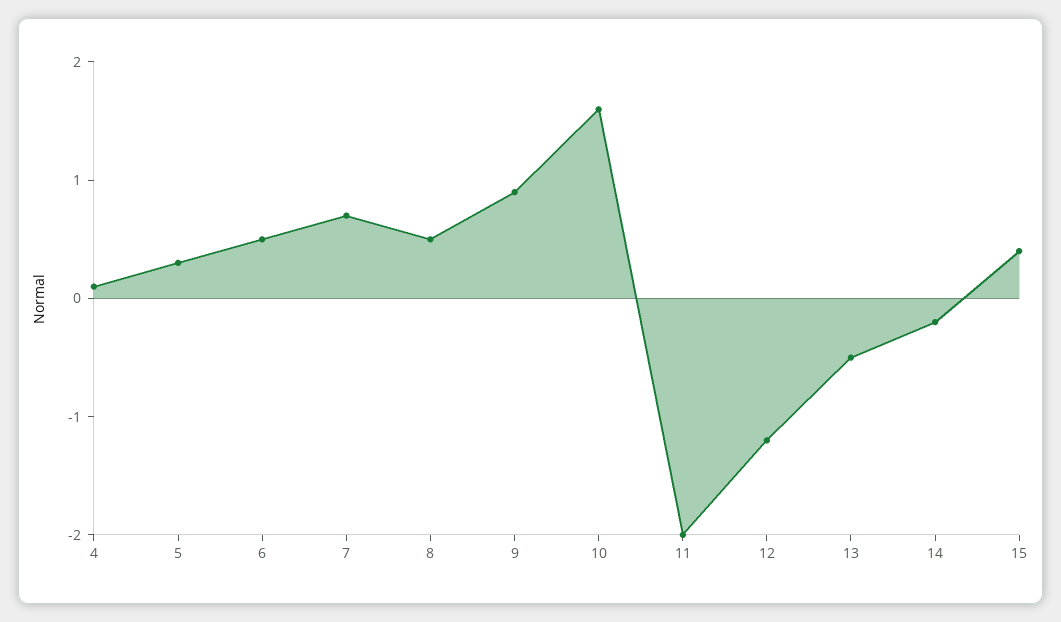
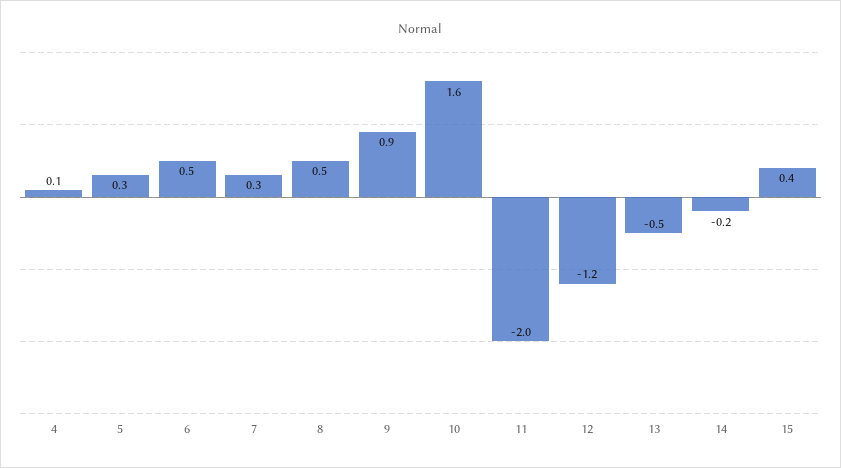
  {
    "4": 0.1,
    "5": 0.3,
    "6": 0.5,
-   "7": 0.7,
+   "7": 0.3,
    "8": 0.5,
    "9": 0.9,
    "10": 1.6,
    "11": -2,
    "12": -1.2,
    "13": -0.5,
    "14": -0.2,
    "15": 0.4
  }

